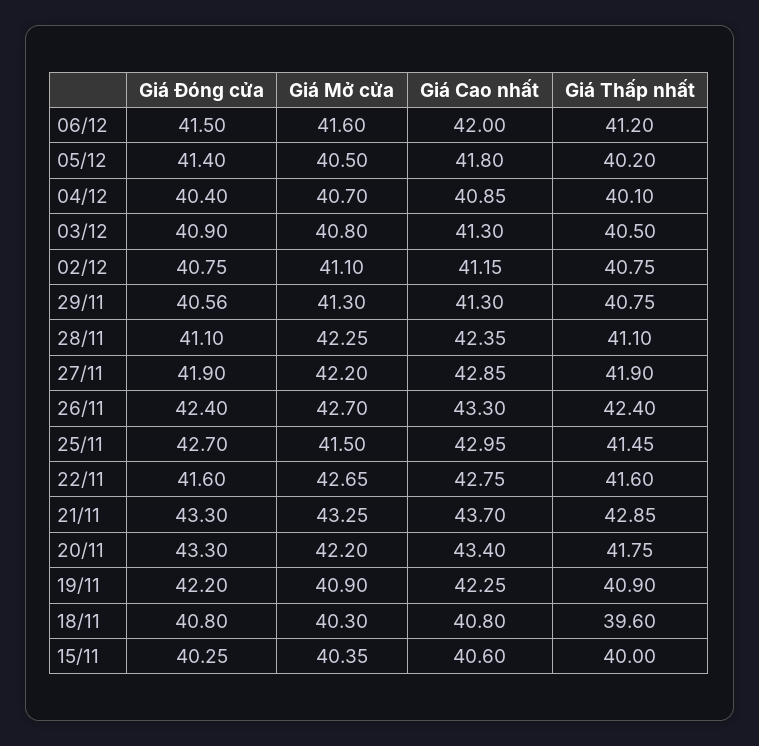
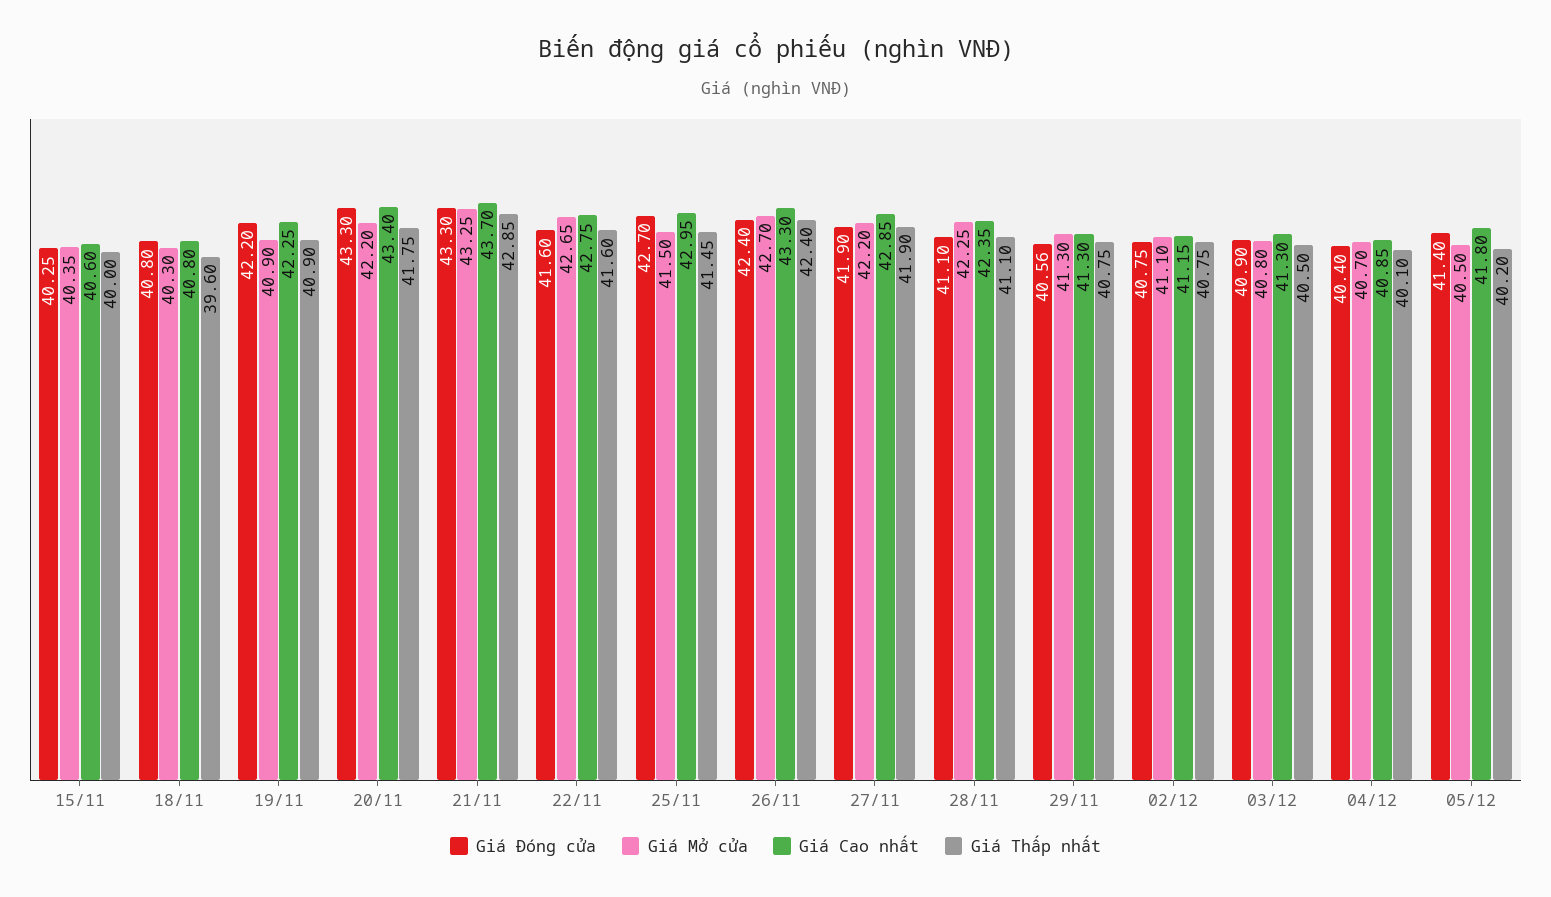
  {
    "Giá Đóng cửa": {
-     "06/12": 41.5,
      "05/12": 41.4,
      "04/12": 40.4,
      "03/12": 40.9,
      "02/12": 40.75,
      "29/11": 40.56,
      "28/11": 41.1,
      "27/11": 41.9,
      "26/11": 42.4,
      "25/11": 42.7,
      "22/11": 41.6,
      "21/11": 43.3,
      "20/11": 43.3,
      "19/11": 42.2,
      "18/11": 40.8,
      "15/11": 40.25
    },
    "Giá Mở cửa": {
-     "06/12": 41.6,
      "05/12": 40.5,
      "04/12": 40.7,
      "03/12": 40.8,
      "02/12": 41.1,
      "29/11": 41.3,
      "28/11": 42.25,
      "27/11": 42.2,
      "26/11": 42.7,
      "25/11": 41.5,
      "22/11": 42.65,
      "21/11": 43.25,
      "20/11": 42.2,
      "19/11": 40.9,
      "18/11": 40.3,
      "15/11": 40.35
    },
    "Giá Cao nhất": {
-     "06/12": 42,
      "05/12": 41.8,
      "04/12": 40.85,
      "03/12": 41.3,
      "02/12": 41.15,
      "29/11": 41.3,
      "28/11": 42.35,
      "27/11": 42.85,
      "26/11": 43.3,
      "25/11": 42.95,
      "22/11": 42.75,
      "21/11": 43.7,
      "20/11": 43.4,
      "19/11": 42.25,
      "18/11": 40.8,
      "15/11": 40.6
    },
    "Giá Thấp nhất": {
-     "06/12": 41.2,
      "05/12": 40.2,
      "04/12": 40.1,
      "03/12": 40.5,
      "02/12": 40.75,
      "29/11": 40.75,
      "28/11": 41.1,
      "27/11": 41.9,
      "26/11": 42.4,
      "25/11": 41.45,
      "22/11": 41.6,
      "21/11": 42.85,
      "20/11": 41.75,
      "19/11": 40.9,
      "18/11": 39.6,
      "15/11": 40
    }
  }

